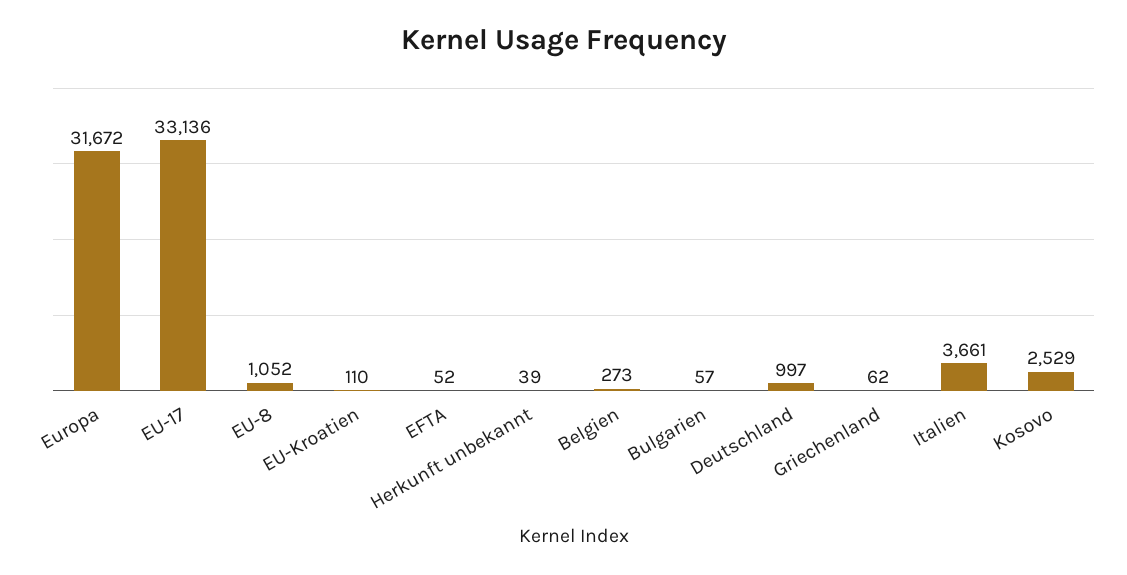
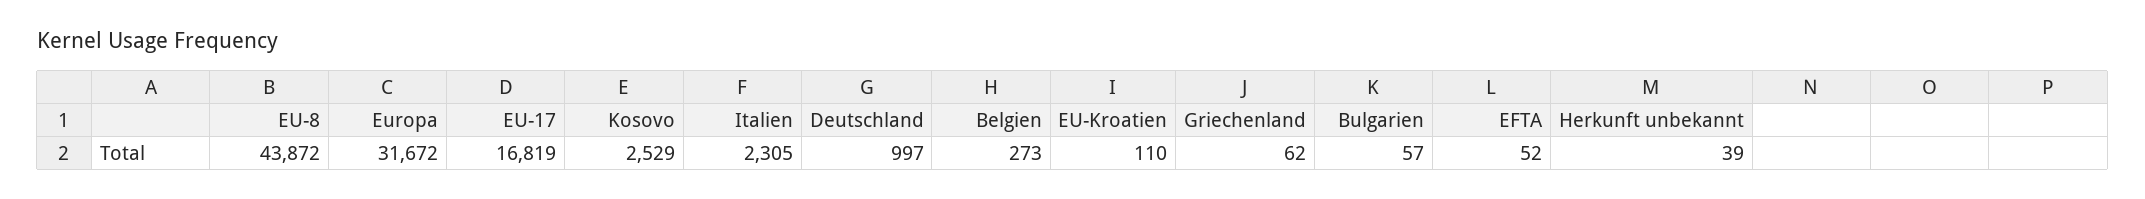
  {
    "Europa": 31672,
-   "EU-17": 33136,
+   "EU-17": 16819,
-   "EU-8": 1052,
+   "EU-8": 43872,
    "EU-Kroatien": 110,
    "EFTA": 52,
    "Herkunft unbekannt": 39,
    "Belgien": 273,
    "Bulgarien": 57,
    "Deutschland": 997,
    "Griechenland": 62,
-   "Italien": 3661,
+   "Italien": 2305,
    "Kosovo": 2529
  }

